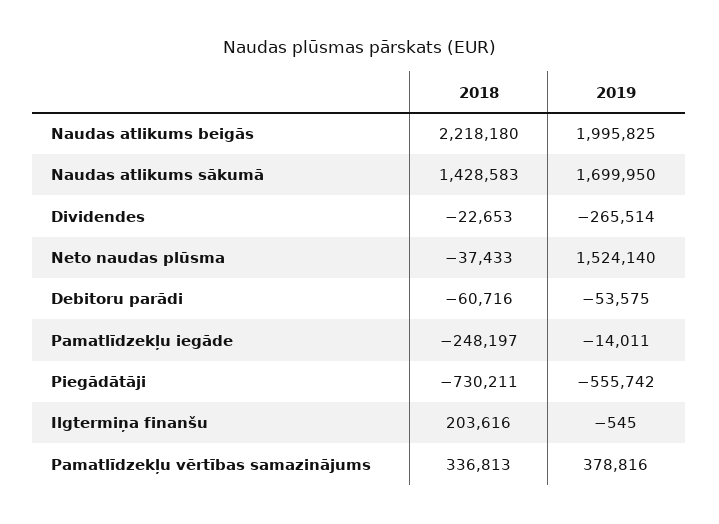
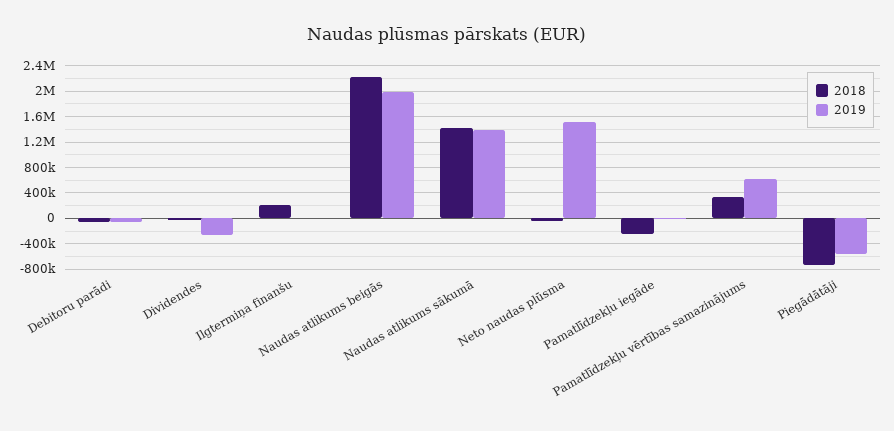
  {
    "2018": {
      "Naudas atlikums beigās": 2218180,
      "Naudas atlikums sākumā": 1428583,
      "Dividendes": -22653,
      "Neto naudas plūsma": -37433,
      "Debitoru parādi": -60716,
      "Pamatlīdzekļu iegāde": -248197,
      "Piegādātāji": -730211,
      "Ilgtermiņa finanšu": 203616,
      "Pamatlīdzekļu vērtības samazinājums": 336813
    },
    "2019": {
      "Naudas atlikums beigās": 1995825,
-     "Naudas atlikums sākumā": 1699950,
+     "Naudas atlikums sākumā": 1400000,
      "Dividendes": -265514,
      "Neto naudas plūsma": 1524140,
      "Debitoru parādi": -53575,
      "Pamatlīdzekļu iegāde": -14011,
      "Piegādātāji": -555742,
      "Ilgtermiņa finanšu": -545,
-     "Pamatlīdzekļu vērtības samazinājums": 378816
+     "Pamatlīdzekļu vērtības samazinājums": 600000
    }
  }

